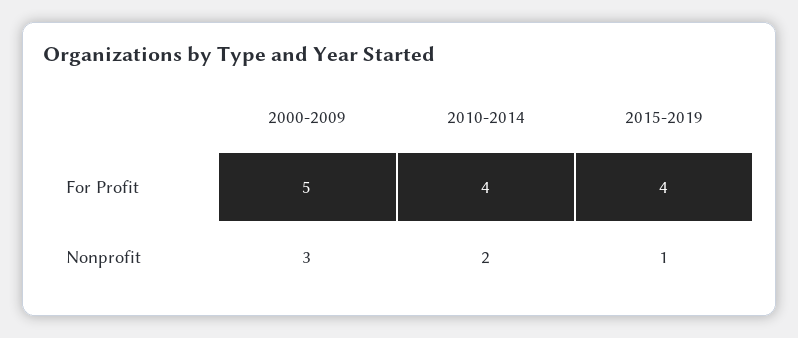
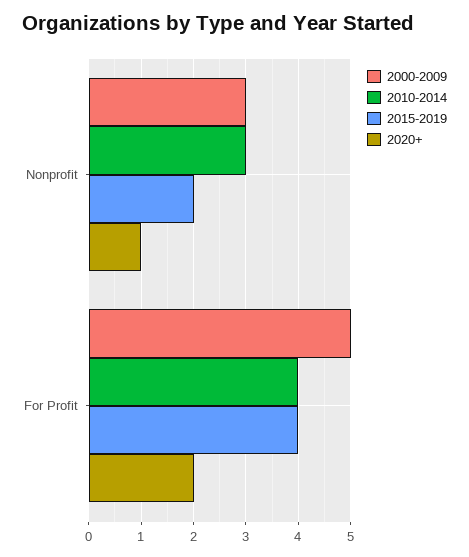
  {
    "2000-2009": {
      "For Profit": 5,
      "Nonprofit": 3
    },
    "2010-2014": {
      "For Profit": 4,
-     "Nonprofit": 2
+     "Nonprofit": 3
    },
    "2015-2019": {
      "For Profit": 4,
-     "Nonprofit": 1
+     "Nonprofit": 2
-   }
+   },
+   "2020+": {
+     "Nonprofit": 1,
+     "For Profit": 2
+   }
  }

